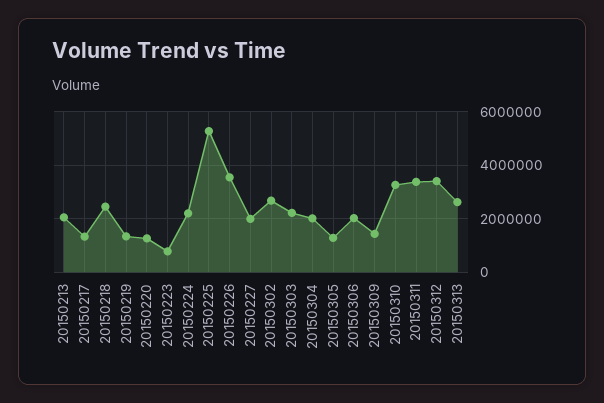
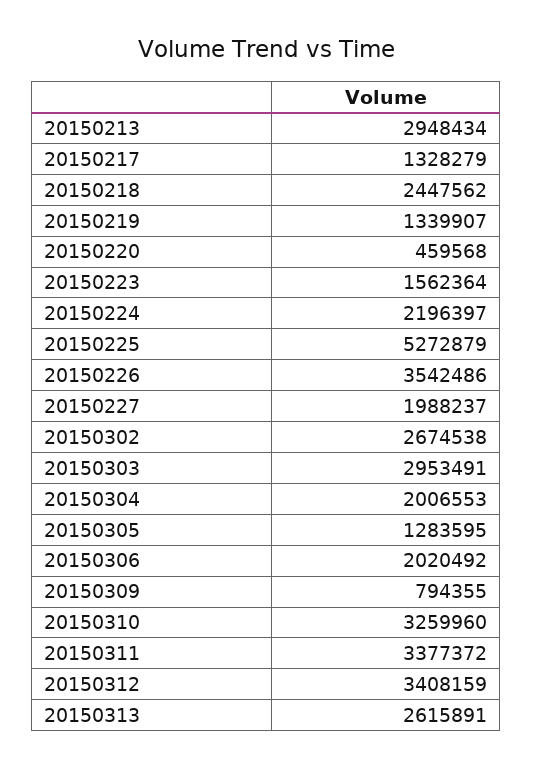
  {
-   "20150213": 2000000,
+   "20150213": 2948434,
    "20150217": 1328279,
    "20150218": 2447562,
    "20150219": 1339907,
-   "20150220": 1250000,
+   "20150220": 459568,
-   "20150223": 750000,
+   "20150223": 1562364,
    "20150224": 2196397,
    "20150225": 5272879,
    "20150226": 3542486,
    "20150227": 1988237,
    "20150302": 2674538,
-   "20150303": 2250000,
+   "20150303": 2953491,
    "20150304": 2006553,
    "20150305": 1283595,
    "20150306": 2020492,
-   "20150309": 1500000,
+   "20150309": 794355,
    "20150310": 3259960,
    "20150311": 3377372,
    "20150312": 3408159,
    "20150313": 2615891
  }

